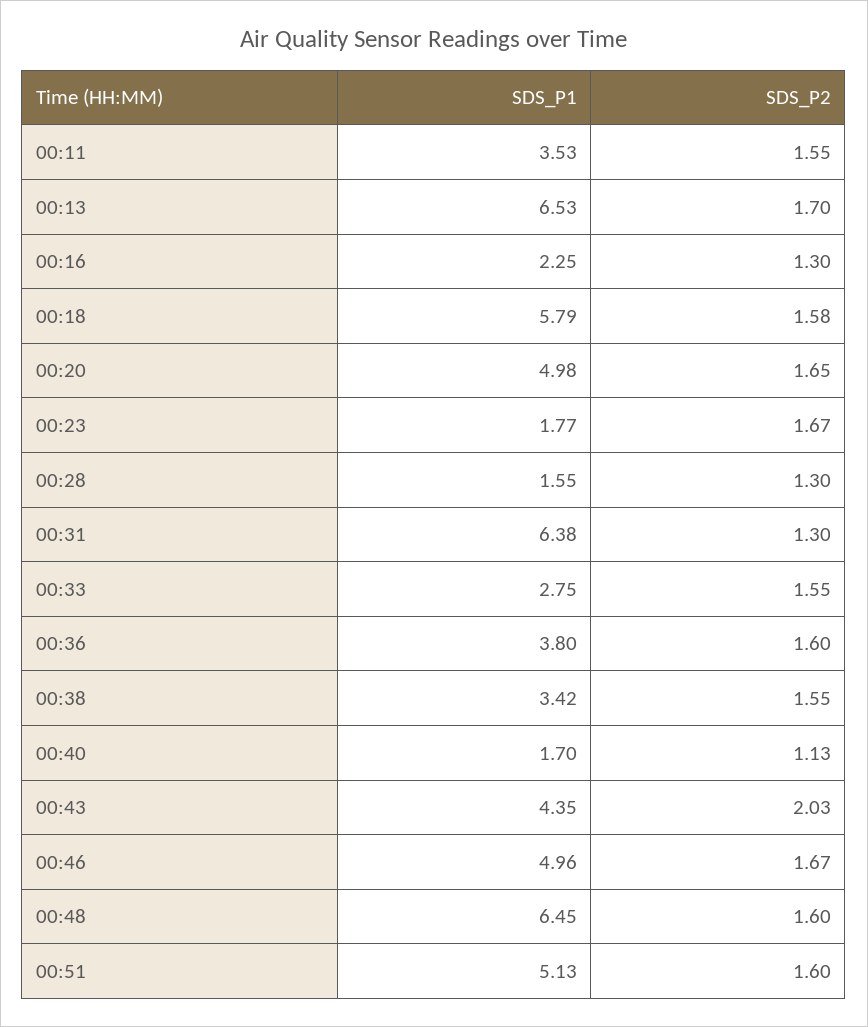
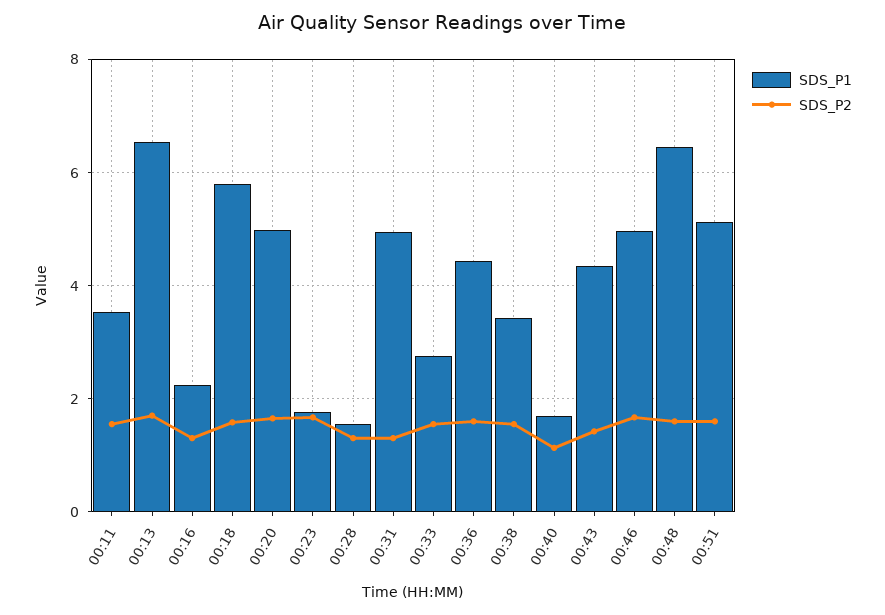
  {
    "SDS_P1": {
      "00:11": 3.53,
      "00:13": 6.53,
      "00:16": 2.25,
      "00:18": 5.79,
      "00:20": 4.98,
      "00:23": 1.77,
      "00:28": 1.55,
-     "00:31": 6.38,
+     "00:31": 5,
      "00:33": 2.75,
-     "00:36": 3.8,
+     "00:36": 4.4,
      "00:38": 3.42,
      "00:40": 1.7,
      "00:43": 4.35,
      "00:46": 4.96,
      "00:48": 6.45,
      "00:51": 5.13
    },
    "SDS_P2": {
      "00:11": 1.55,
      "00:13": 1.7,
      "00:16": 1.3,
      "00:18": 1.58,
      "00:20": 1.65,
      "00:23": 1.67,
      "00:28": 1.3,
      "00:31": 1.3,
      "00:33": 1.55,
      "00:36": 1.6,
      "00:38": 1.55,
      "00:40": 1.13,
-     "00:43": 2.03,
+     "00:43": 1.4,
      "00:46": 1.67,
      "00:48": 1.6,
      "00:51": 1.6
    }
  }

